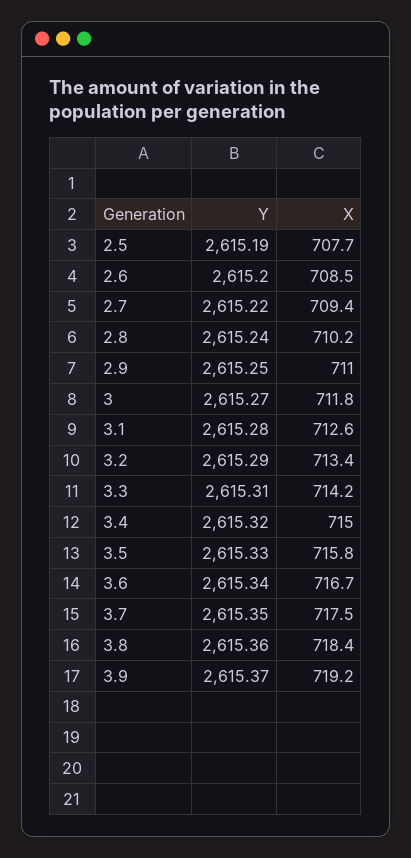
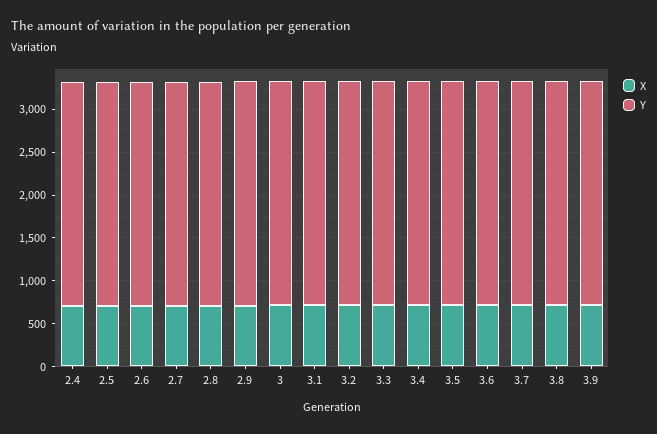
  {
    "Y": {
      "2.5": 2615.19,
      "2.6": 2615.2,
      "2.7": 2615.22,
      "2.8": 2615.24,
      "2.9": 2615.25,
      "3": 2615.27,
      "3.1": 2615.28,
      "3.2": 2615.29,
      "3.3": 2615.31,
      "3.4": 2615.32,
      "3.5": 2615.33,
      "3.6": 2615.34,
      "3.7": 2615.35,
      "3.8": 2615.36,
-     "3.9": 2615.37
+     "3.9": 2615.37,
+     "2.4": 2600
    },
    "X": {
      "2.5": 707.7,
      "2.6": 708.5,
      "2.7": 709.4,
      "2.8": 710.2,
      "2.9": 711,
      "3": 711.8,
      "3.1": 712.6,
      "3.2": 713.4,
      "3.3": 714.2,
      "3.4": 715,
      "3.5": 715.8,
      "3.6": 716.7,
      "3.7": 717.5,
      "3.8": 718.4,
-     "3.9": 719.2
+     "3.9": 719.2,
+     "2.4": 700
    }
  }

